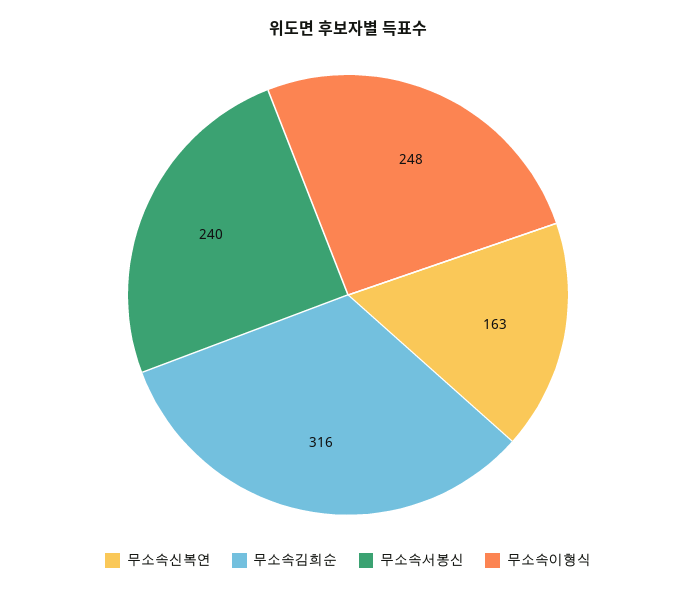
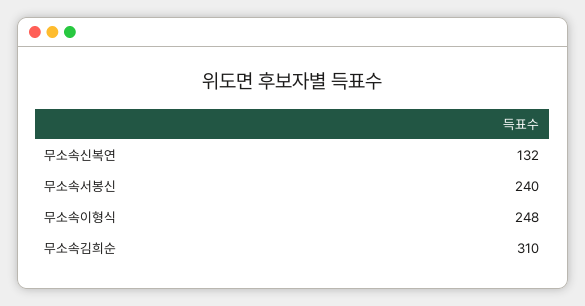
  {
-   "무소속신복연": 163,
+   "무소속신복연": 132,
-   "무소속김희순": 316,
+   "무소속김희순": 310,
    "무소속서봉신": 240,
    "무소속이형식": 248
  }

